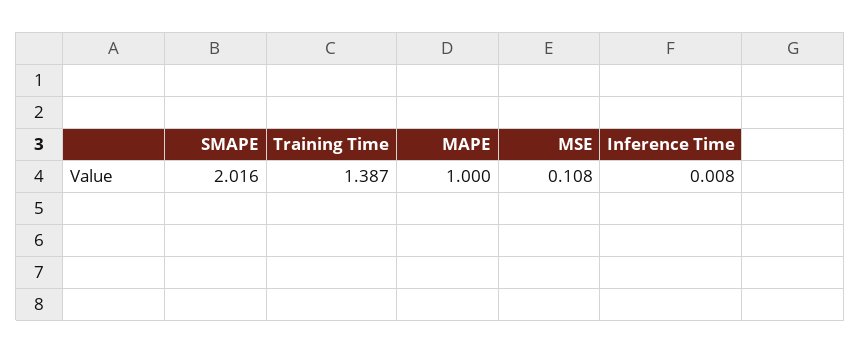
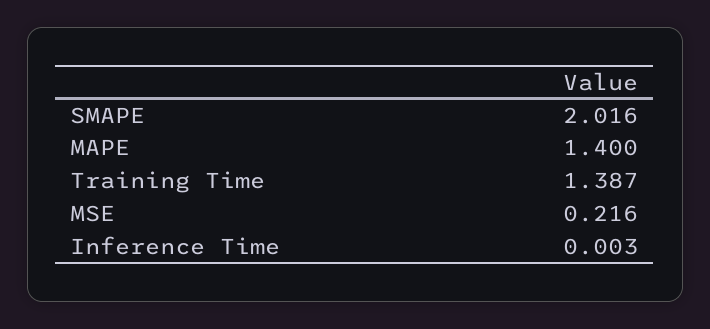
  {
    "SMAPE": 2.016,
    "Training Time": 1.387,
-   "MAPE": 1,
+   "MAPE": 1.4,
-   "MSE": 0.108,
+   "MSE": 0.216,
-   "Inference Time": 0.008
+   "Inference Time": 0.003
  }

